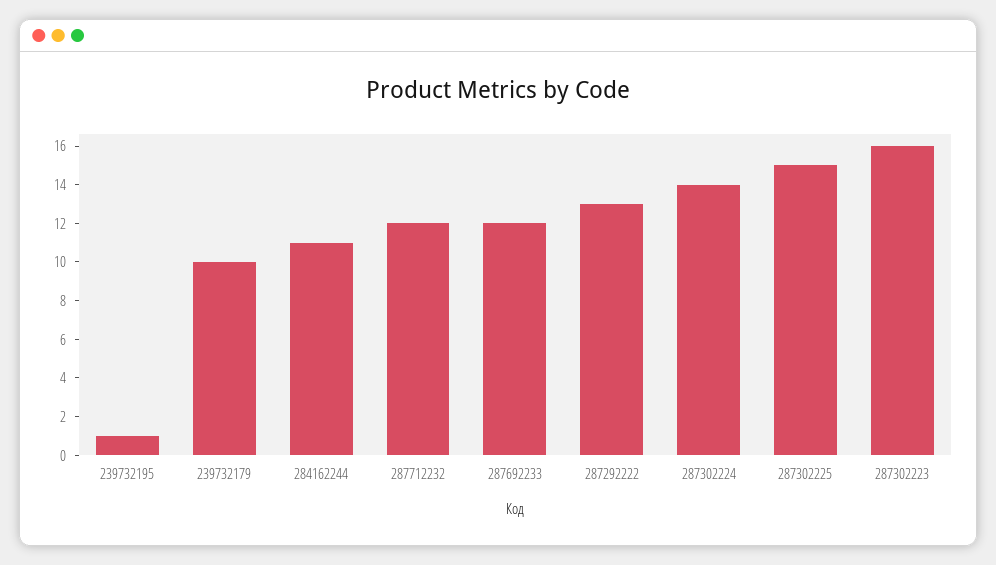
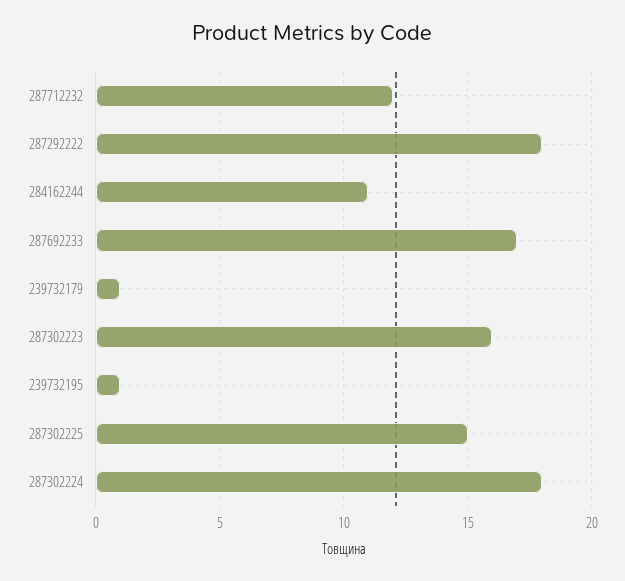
  {
    "239732195": 1,
-   "239732179": 10,
+   "239732179": 1,
    "284162244": 11,
    "287712232": 12,
-   "287692233": 12,
+   "287692233": 17,
-   "287292222": 13,
+   "287292222": 18,
-   "287302224": 14,
+   "287302224": 18,
    "287302225": 15,
    "287302223": 16
  }

